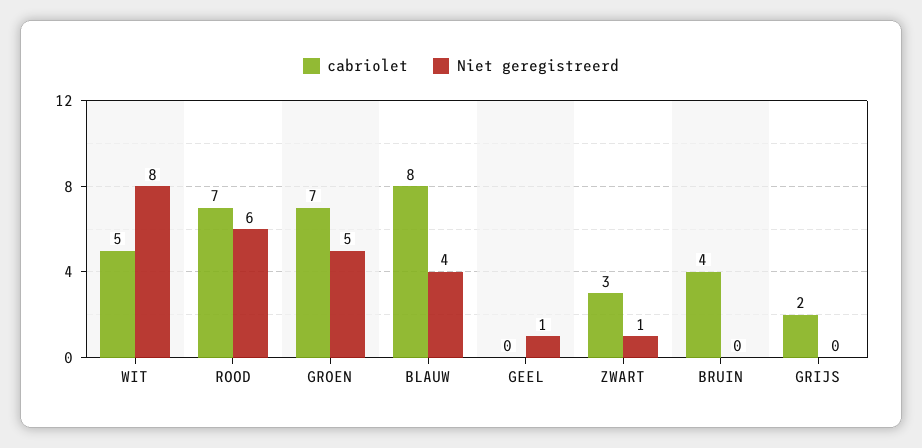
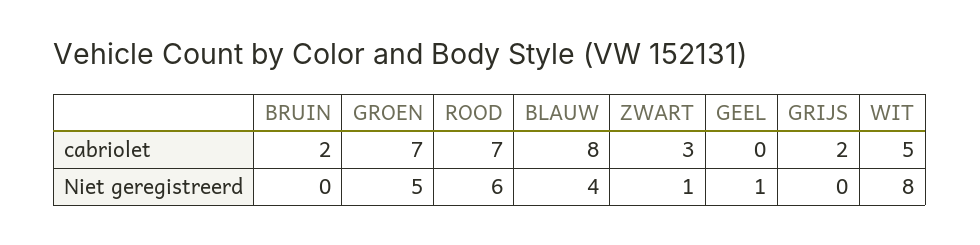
  {
    "cabriolet": {
      "WIT": 5,
      "ROOD": 7,
      "GROEN": 7,
      "BLAUW": 8,
      "GEEL": 0,
      "ZWART": 3,
-     "BRUIN": 4,
+     "BRUIN": 2,
      "GRIJS": 2
    },
    "Niet geregistreerd": {
      "WIT": 8,
      "ROOD": 6,
      "GROEN": 5,
      "BLAUW": 4,
      "GEEL": 1,
      "ZWART": 1,
      "BRUIN": 0,
      "GRIJS": 0
    }
  }

